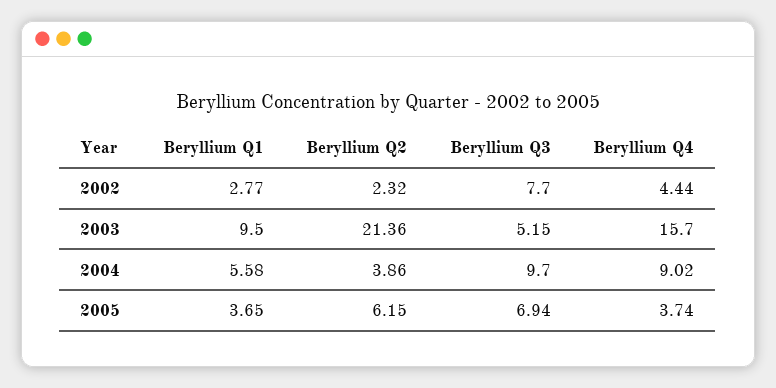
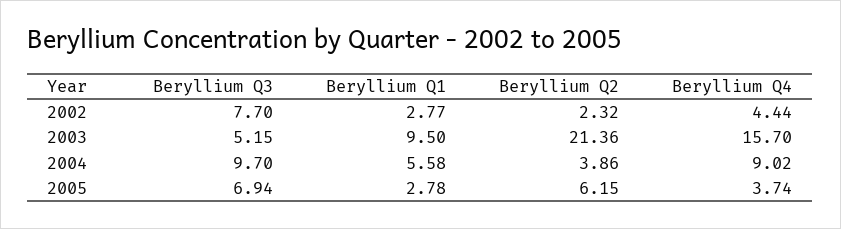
  {
    "Beryllium Q1": {
      "2002": 2.77,
      "2003": 9.5,
      "2004": 5.58,
-     "2005": 3.65
+     "2005": 2.78
    },
    "Beryllium Q2": {
      "2002": 2.32,
      "2003": 21.36,
      "2004": 3.86,
      "2005": 6.15
    },
    "Beryllium Q3": {
      "2002": 7.7,
      "2003": 5.15,
      "2004": 9.7,
      "2005": 6.94
    },
    "Beryllium Q4": {
      "2002": 4.44,
      "2003": 15.7,
      "2004": 9.02,
      "2005": 3.74
    }
  }

